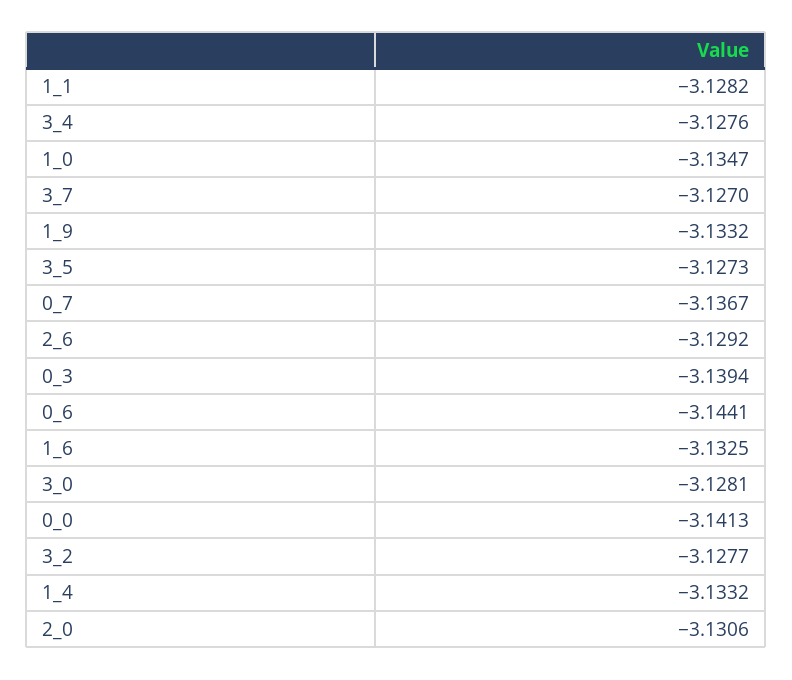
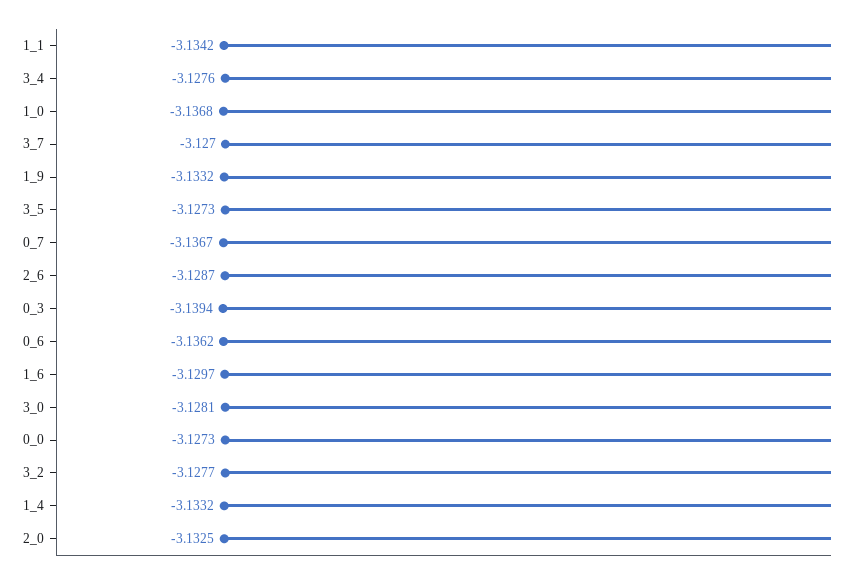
  {
-   "1_1": -3.1282,
+   "1_1": -3.1342,
    "3_4": -3.1276,
-   "1_0": -3.1347,
+   "1_0": -3.1368,
    "3_7": -3.127,
    "1_9": -3.1332,
    "3_5": -3.1273,
    "0_7": -3.1367,
-   "2_6": -3.1292,
+   "2_6": -3.1287,
    "0_3": -3.1394,
-   "0_6": -3.1441,
+   "0_6": -3.1362,
-   "1_6": -3.1325,
+   "1_6": -3.1297,
    "3_0": -3.1281,
-   "0_0": -3.1413,
+   "0_0": -3.1273,
    "3_2": -3.1277,
    "1_4": -3.1332,
-   "2_0": -3.1306
+   "2_0": -3.1325
  }

